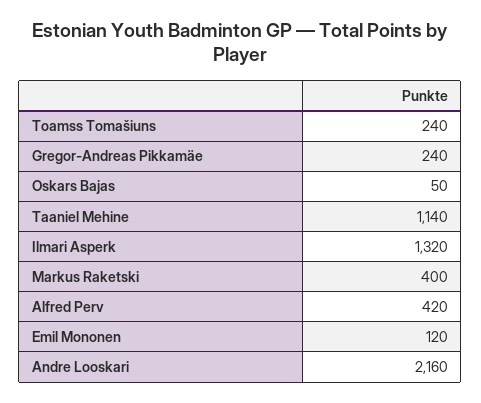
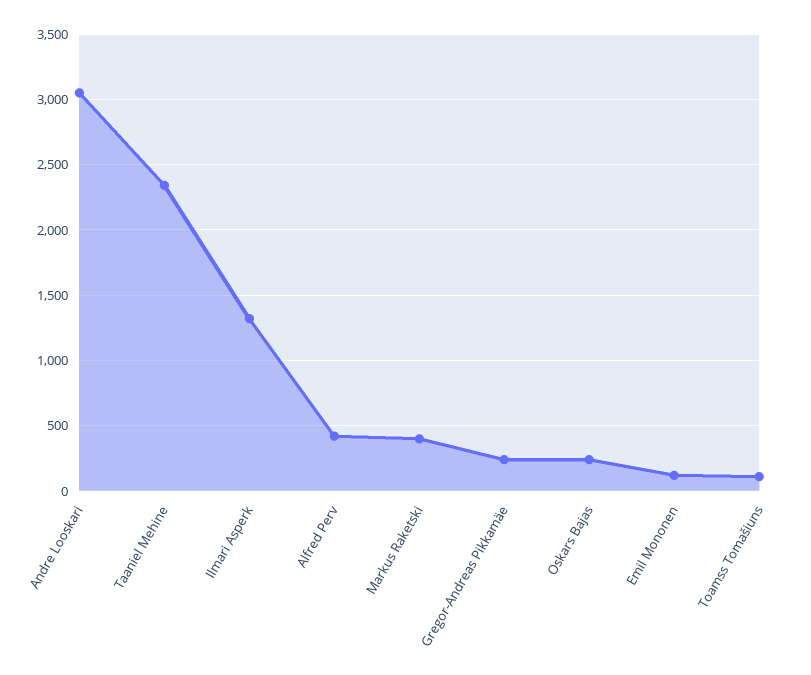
  {
-   "Toamss Tomašiuns": 240,
+   "Toamss Tomašiuns": 100,
    "Gregor-Andreas Pikkamäe": 240,
-   "Oskars Bajas": 50,
+   "Oskars Bajas": 250,
-   "Taaniel Mehine": 1140,
+   "Taaniel Mehine": 2350,
    "Ilmari Asperk": 1320,
    "Markus Raketski": 400,
    "Alfred Perv": 420,
    "Emil Mononen": 120,
-   "Andre Looskari": 2160
+   "Andre Looskari": 3050
  }

